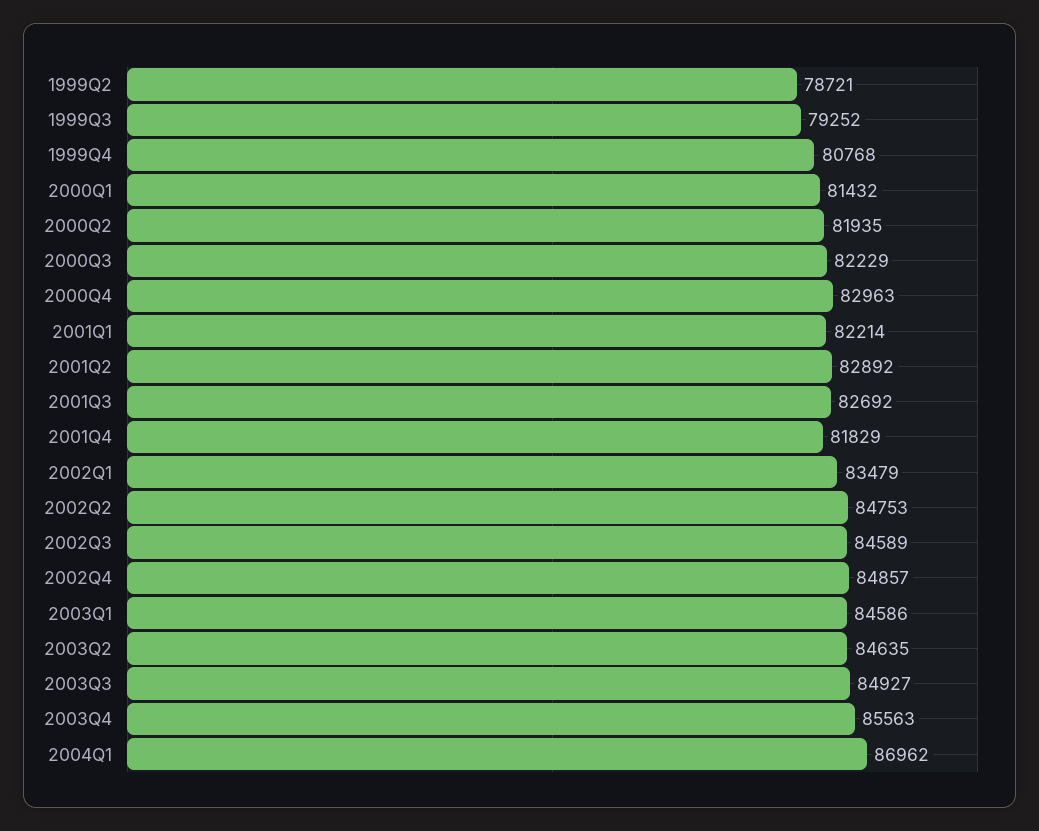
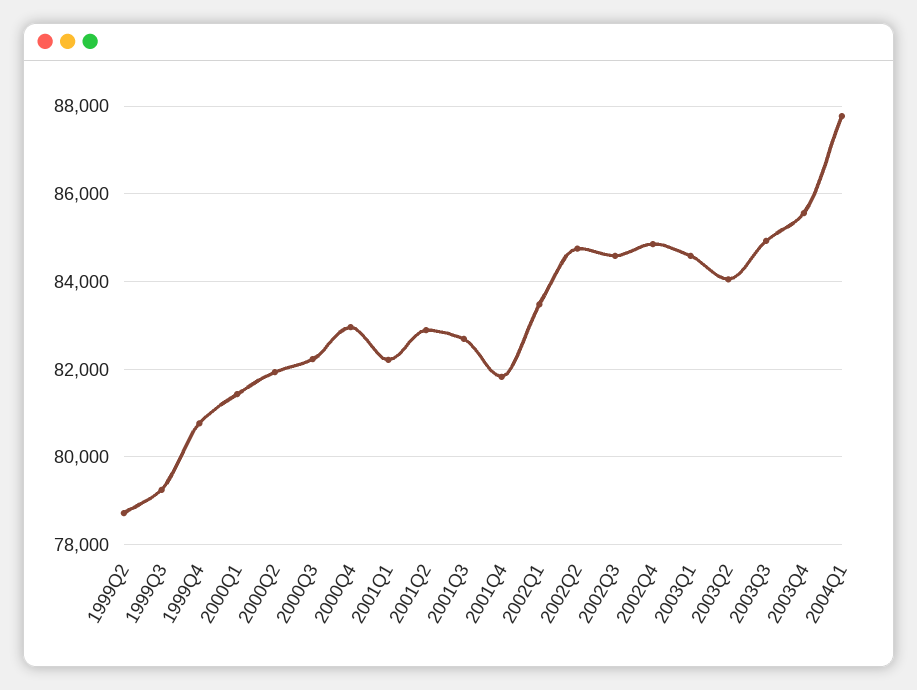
  {
    "1999Q2": 78721,
    "1999Q3": 79252,
    "1999Q4": 80768,
    "2000Q1": 81432,
    "2000Q2": 81935,
    "2000Q3": 82229,
    "2000Q4": 82963,
    "2001Q1": 82214,
    "2001Q2": 82892,
    "2001Q3": 82692,
    "2001Q4": 81829,
    "2002Q1": 83479,
    "2002Q2": 84753,
    "2002Q3": 84589,
    "2002Q4": 84857,
    "2003Q1": 84586,
-   "2003Q2": 84635,
+   "2003Q2": 84000,
    "2003Q3": 84927,
    "2003Q4": 85563,
-   "2004Q1": 86962
+   "2004Q1": 87800
  }

